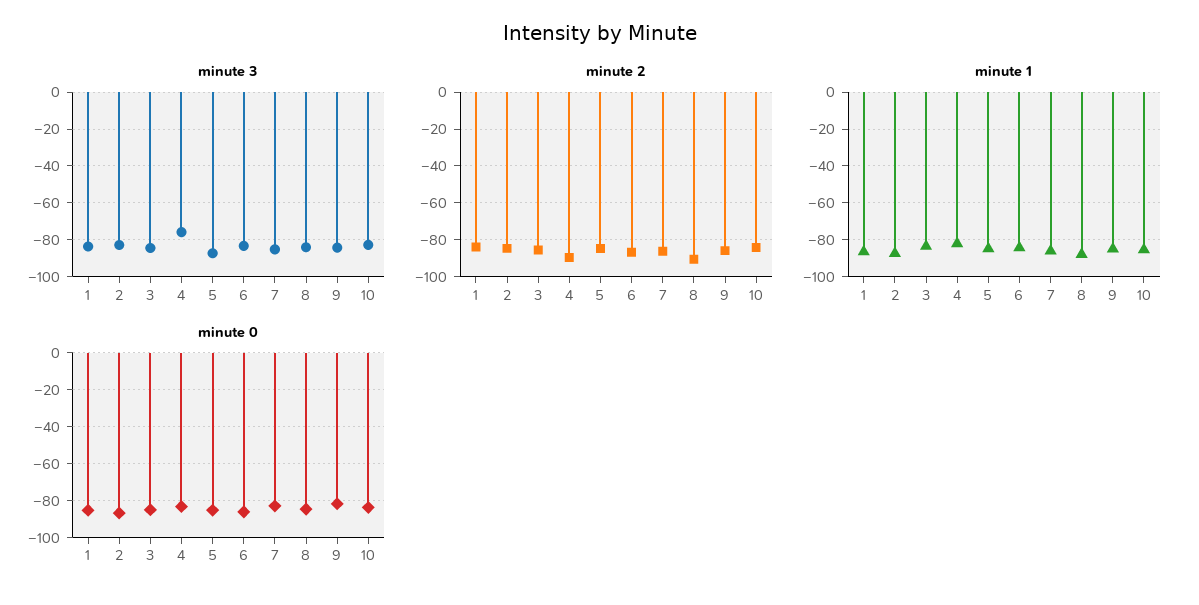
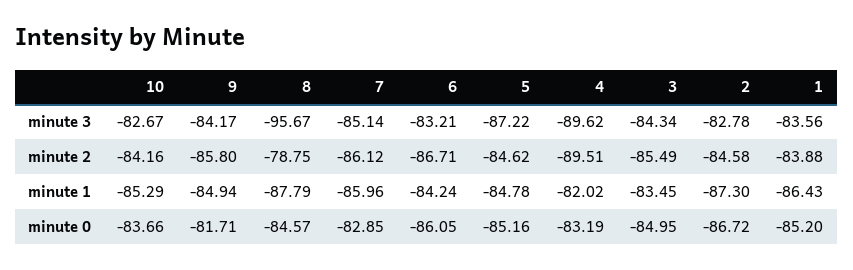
  {
    "minute 3": {
      "1": -83.56,
      "2": -82.78,
      "3": -84.34,
-     "4": -75,
+     "4": -89.62,
      "5": -87.22,
      "6": -83.21,
      "7": -85.14,
-     "8": -85,
+     "8": -95.67,
      "9": -84.17,
      "10": -82.67
    },
    "minute 2": {
      "1": -83.88,
      "2": -84.58,
      "3": -85.49,
      "4": -89.51,
      "5": -84.62,
      "6": -86.71,
      "7": -86.12,
-     "8": -90,
+     "8": -78.75,
      "9": -85.8,
      "10": -84.16
    },
    "minute 1": {
      "1": -86.43,
      "2": -87.3,
      "3": -83.45,
      "4": -82.02,
      "5": -84.78,
      "6": -84.24,
      "7": -85.96,
      "8": -87.79,
      "9": -84.94,
      "10": -85.29
    },
    "minute 0": {
      "1": -85.2,
      "2": -86.72,
      "3": -84.95,
      "4": -83.19,
      "5": -85.16,
      "6": -86.05,
      "7": -82.85,
      "8": -84.57,
      "9": -81.71,
      "10": -83.66
    }
  }

